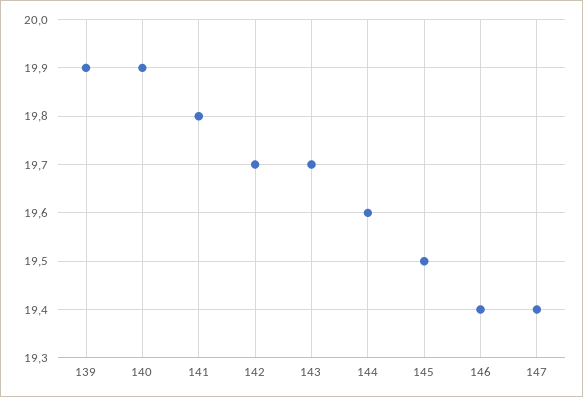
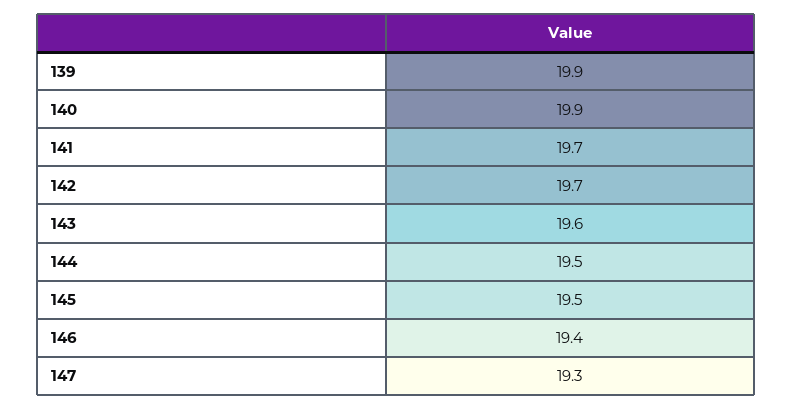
  {
    "139": 19.9,
    "140": 19.9,
-   "141": 19.8,
+   "141": 19.7,
    "142": 19.7,
-   "143": 19.7,
+   "143": 19.6,
-   "144": 19.6,
+   "144": 19.5,
    "145": 19.5,
    "146": 19.4,
-   "147": 19.4
+   "147": 19.3
  }

